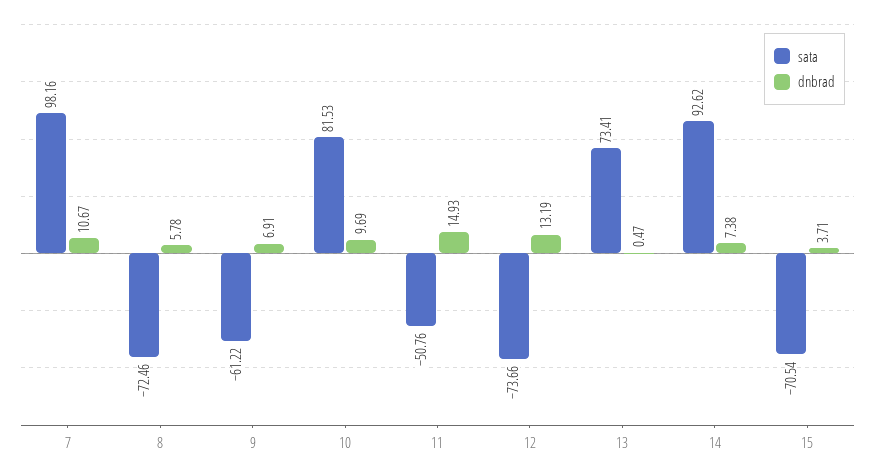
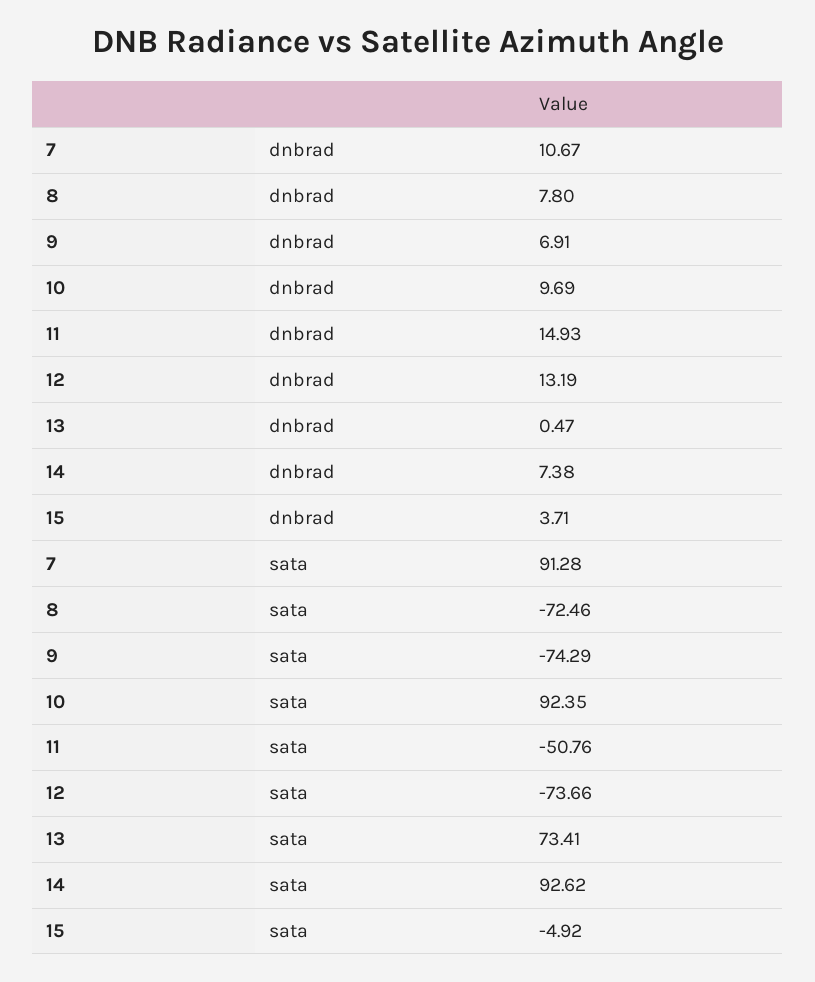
  {
    "sata": {
-     "7": 98.16,
+     "7": 91.28,
      "8": -72.46,
-     "9": -61.22,
+     "9": -74.29,
-     "10": 81.53,
+     "10": 92.35,
      "11": -50.76,
      "12": -73.66,
      "13": 73.41,
      "14": 92.62,
-     "15": -70.54
+     "15": -4.92
    },
    "dnbrad": {
      "7": 10.67,
-     "8": 5.78,
+     "8": 7.8,
      "9": 6.91,
      "10": 9.69,
      "11": 14.93,
      "12": 13.19,
      "13": 0.47,
      "14": 7.38,
      "15": 3.71
    }
  }

